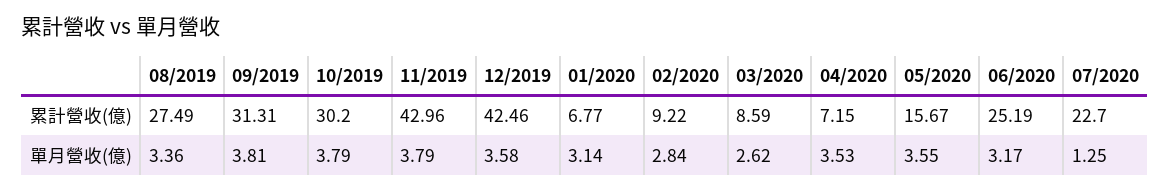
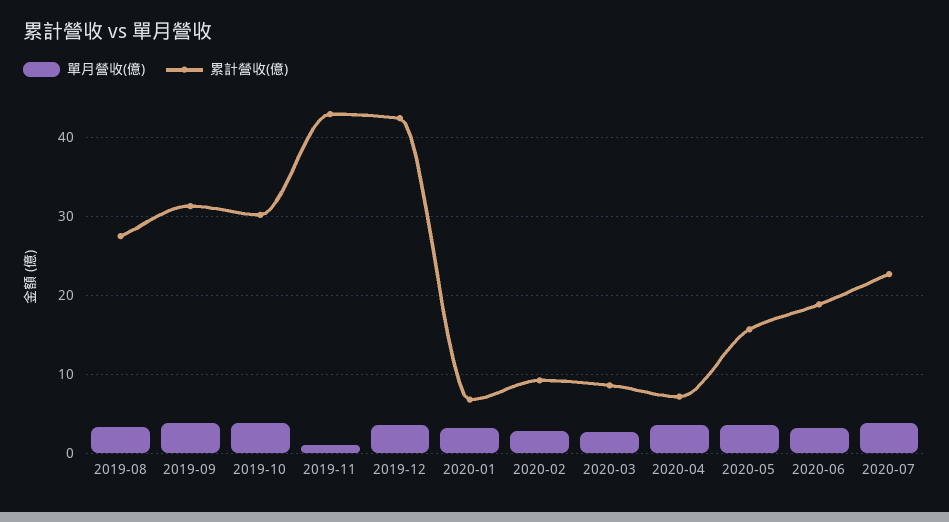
  {
    "累計營收(億)": {
      "08/2019": 27.49,
      "09/2019": 31.31,
      "10/2019": 30.2,
      "11/2019": 42.96,
      "12/2019": 42.46,
      "01/2020": 6.77,
      "02/2020": 9.22,
      "03/2020": 8.59,
      "04/2020": 7.15,
      "05/2020": 15.67,
-     "06/2020": 25.19,
+     "06/2020": 19,
      "07/2020": 22.7
    },
    "單月營收(億)": {
      "08/2019": 3.36,
      "09/2019": 3.81,
      "10/2019": 3.79,
-     "11/2019": 3.79,
+     "11/2019": 1,
      "12/2019": 3.58,
      "01/2020": 3.14,
      "02/2020": 2.84,
      "03/2020": 2.62,
      "04/2020": 3.53,
      "05/2020": 3.55,
      "06/2020": 3.17,
-     "07/2020": 1.25
+     "07/2020": 4
    }
  }

